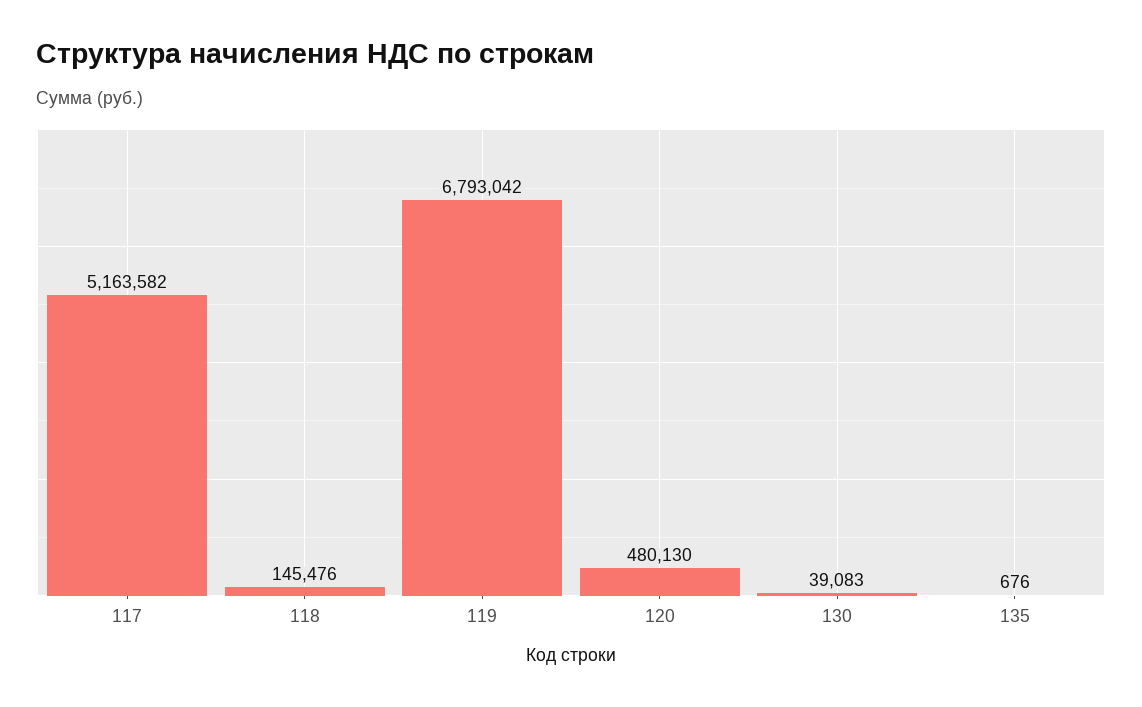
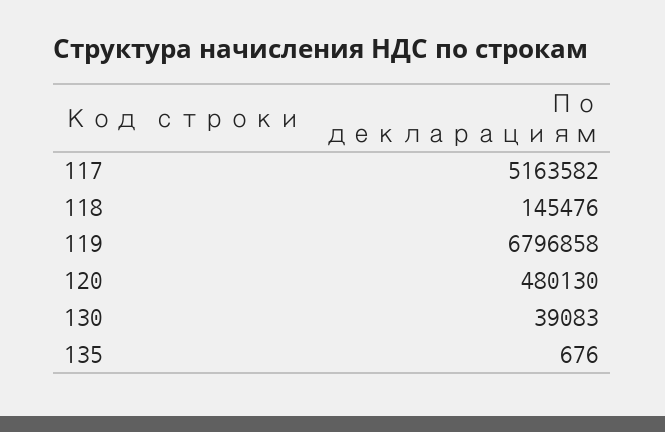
  {
    "117": 5163582,
    "118": 145476,
-   "119": 6793042,
+   "119": 6796858,
    "120": 480130,
    "130": 39083,
    "135": 676
  }

